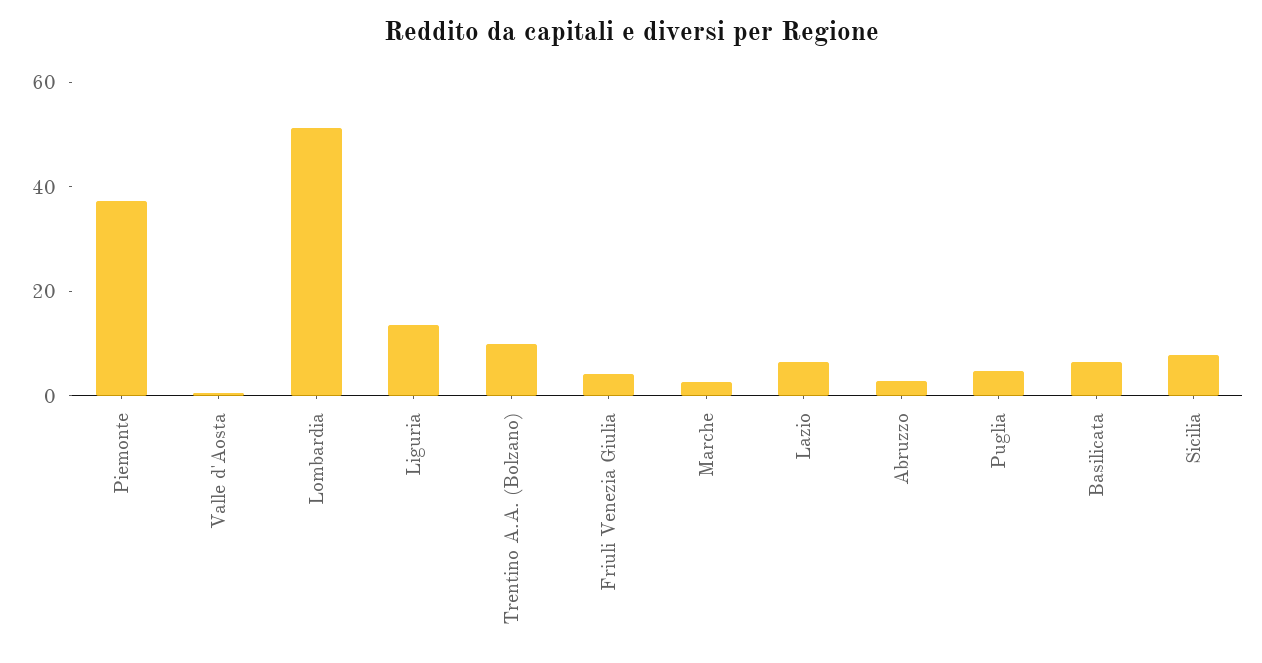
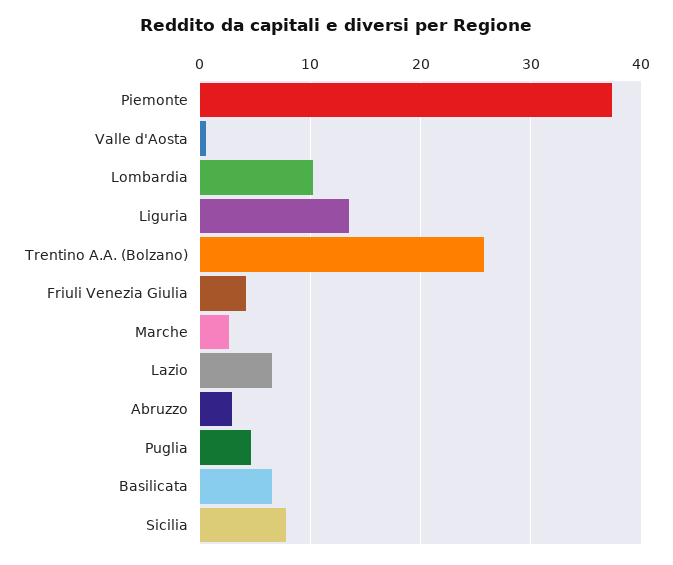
  {
    "Piemonte": 37,
    "Valle d'Aosta": 1,
-   "Lombardia": 50,
+   "Lombardia": 10,
    "Liguria": 14,
-   "Trentino A.A. (Bolzano)": 10,
+   "Trentino A.A. (Bolzano)": 26,
    "Friuli Venezia Giulia": 4,
    "Marche": 3,
    "Lazio": 7,
    "Abruzzo": 3,
    "Puglia": 5,
    "Basilicata": 7,
    "Sicilia": 8
  }

